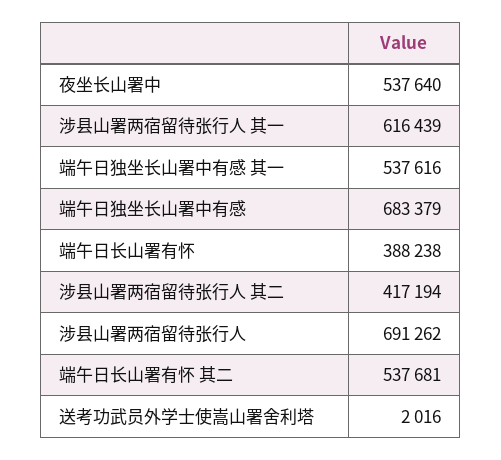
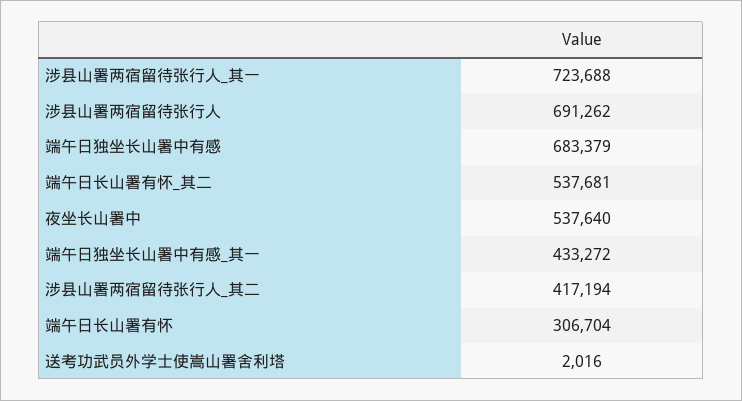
  {
    "夜坐长山署中": 537640,
-   "涉县山署两宿留待张行人 其一": 616439,
+   "涉县山署两宿留待张行人 其一": 723688,
-   "端午日独坐长山署中有感 其一": 537616,
+   "端午日独坐长山署中有感 其一": 433272,
    "端午日独坐长山署中有感": 683379,
-   "端午日长山署有怀": 388238,
+   "端午日长山署有怀": 306704,
    "涉县山署两宿留待张行人 其二": 417194,
    "涉县山署两宿留待张行人": 691262,
    "端午日长山署有怀 其二": 537681,
    "送考功武员外学士使嵩山署舍利塔": 2016
  }

